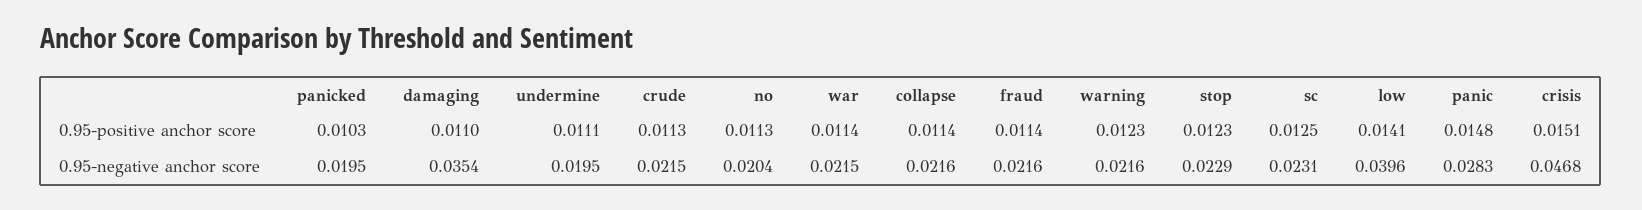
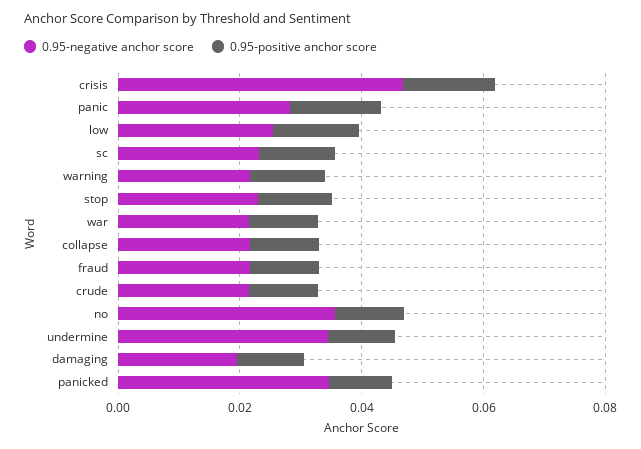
  {
    "0.95-positive anchor score": {
      "panicked": 0.0103,
      "damaging": 0.011,
      "undermine": 0.0111,
      "crude": 0.0113,
      "no": 0.0113,
      "war": 0.0114,
      "collapse": 0.0114,
      "fraud": 0.0114,
      "warning": 0.0123,
      "stop": 0.0123,
      "sc": 0.0125,
      "low": 0.0141,
      "panic": 0.0148,
      "crisis": 0.0151
    },
    "0.95-negative anchor score": {
-     "panicked": 0.0195,
+     "panicked": 0.035,
-     "damaging": 0.0354,
+     "damaging": 0.02,
-     "undermine": 0.0195,
+     "undermine": 0.035,
      "crude": 0.0215,
-     "no": 0.0204,
+     "no": 0.035,
      "war": 0.0215,
      "collapse": 0.0216,
      "fraud": 0.0216,
      "warning": 0.0216,
      "stop": 0.0229,
      "sc": 0.0231,
-     "low": 0.0396,
+     "low": 0.025,
      "panic": 0.0283,
      "crisis": 0.0468
    }
  }

